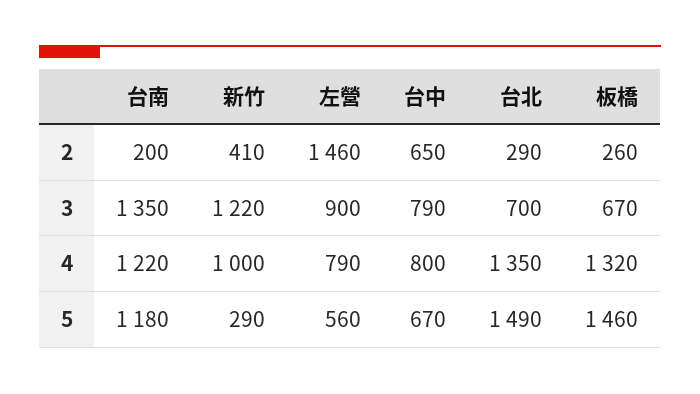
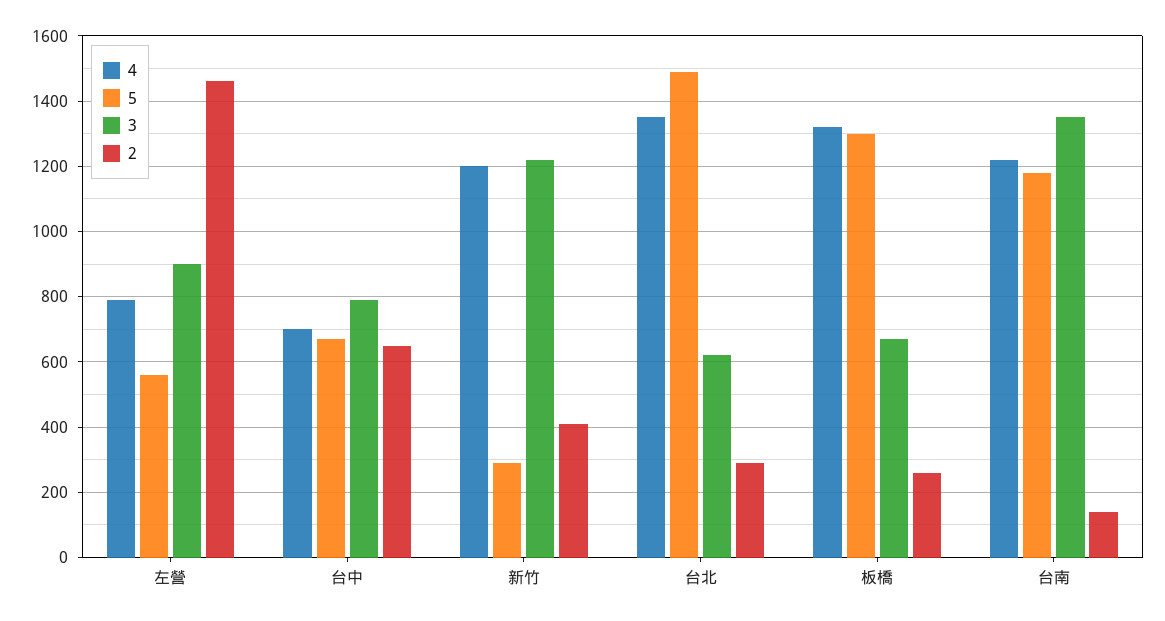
  {
    "2": {
-     "台南": 200,
+     "台南": 140,
      "新竹": 410,
      "左營": 1460,
      "台中": 650,
      "台北": 290,
      "板橋": 260
    },
    "3": {
      "台南": 1350,
      "新竹": 1220,
      "左營": 900,
      "台中": 790,
-     "台北": 700,
+     "台北": 620,
      "板橋": 670
    },
    "4": {
      "台南": 1220,
-     "新竹": 1000,
+     "新竹": 1200,
      "左營": 790,
-     "台中": 800,
+     "台中": 700,
      "台北": 1350,
      "板橋": 1320
    },
    "5": {
      "台南": 1180,
      "新竹": 290,
      "左營": 560,
      "台中": 670,
      "台北": 1490,
-     "板橋": 1460
+     "板橋": 1300
    }
  }

